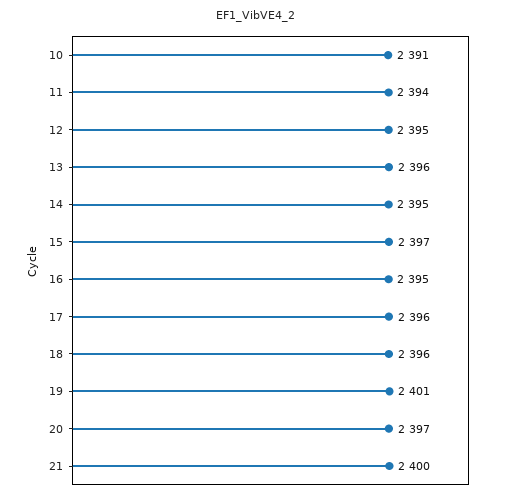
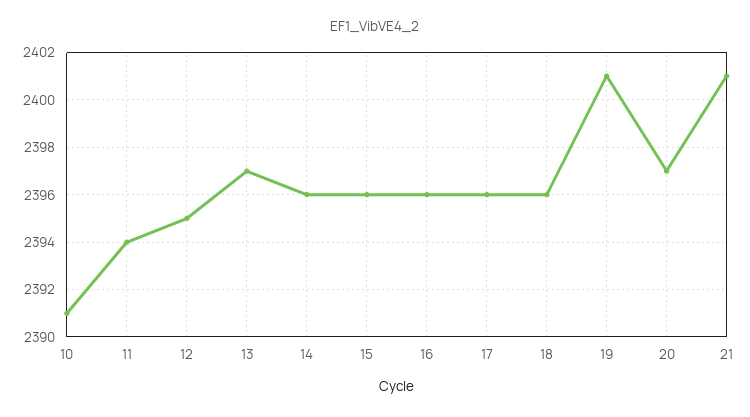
  {
    "10": 2391,
    "11": 2394,
    "12": 2395,
-   "13": 2396,
+   "13": 2397,
-   "14": 2395,
+   "14": 2396,
-   "15": 2397,
+   "15": 2396,
-   "16": 2395,
+   "16": 2396,
    "17": 2396,
    "18": 2396,
    "19": 2401,
    "20": 2397,
-   "21": 2400
+   "21": 2401
  }

